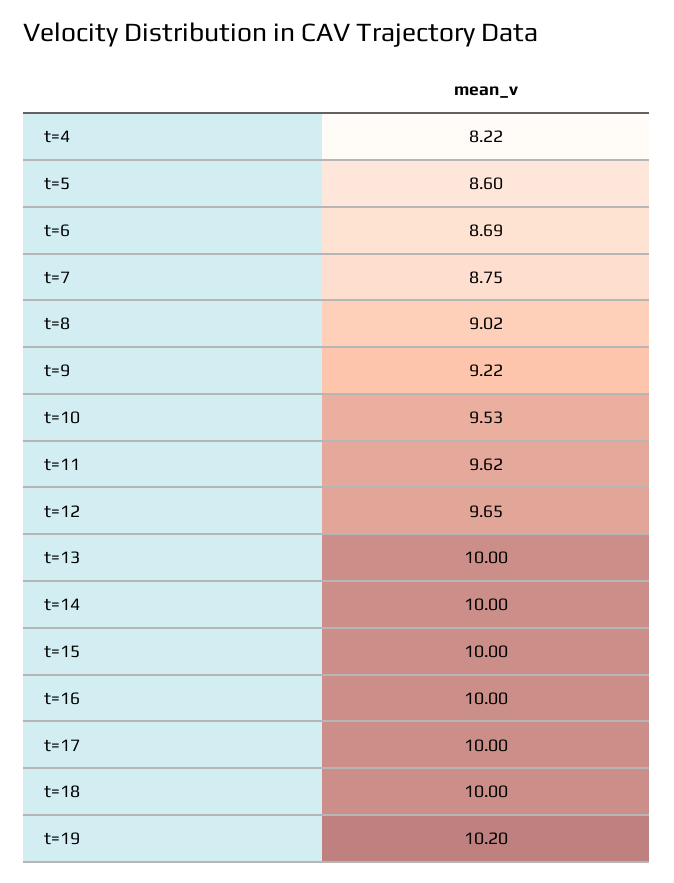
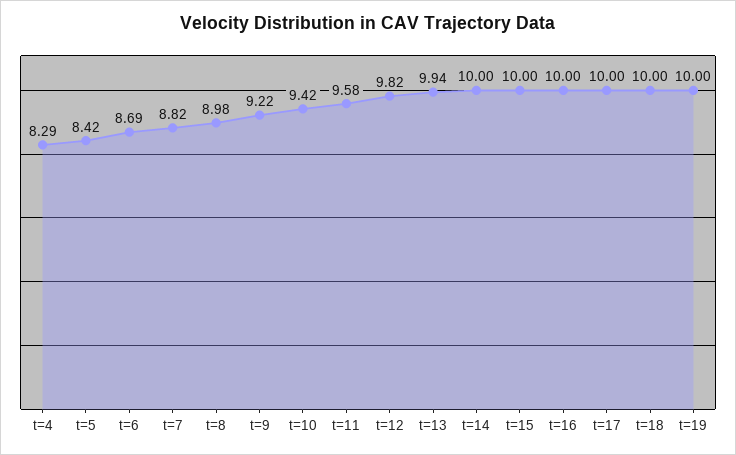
  {
-   "t=4": 8.22,
+   "t=4": 8.29,
-   "t=5": 8.6,
+   "t=5": 8.42,
    "t=6": 8.69,
-   "t=7": 8.75,
+   "t=7": 8.82,
-   "t=8": 9.02,
+   "t=8": 8.98,
    "t=9": 9.22,
-   "t=10": 9.53,
+   "t=10": 9.42,
-   "t=11": 9.62,
+   "t=11": 9.58,
-   "t=12": 9.65,
+   "t=12": 9.82,
-   "t=13": 10,
+   "t=13": 9.94,
    "t=14": 10,
    "t=15": 10,
    "t=16": 10,
    "t=17": 10,
    "t=18": 10,
-   "t=19": 10.2
+   "t=19": 10
  }

